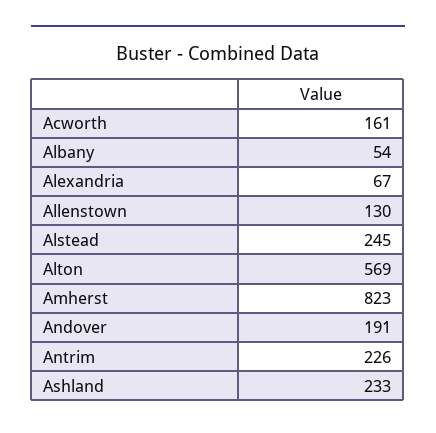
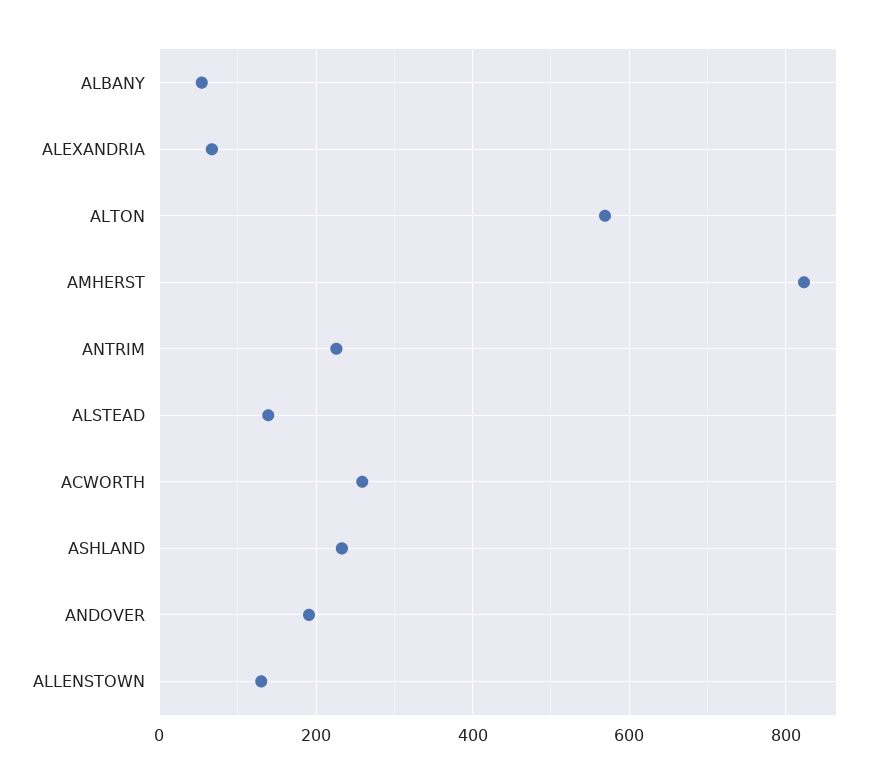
  {
-   "Acworth": 161,
+   "Acworth": 260,
    "Albany": 54,
    "Alexandria": 67,
    "Allenstown": 130,
-   "Alstead": 245,
+   "Alstead": 140,
    "Alton": 569,
    "Amherst": 823,
    "Andover": 191,
    "Antrim": 226,
    "Ashland": 233
  }

